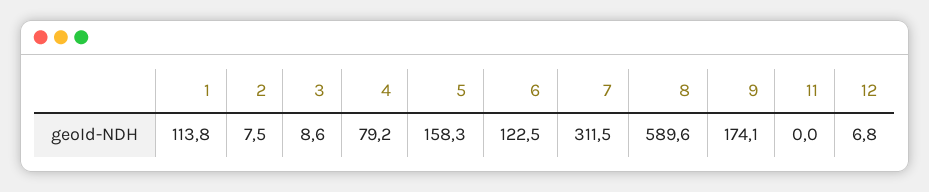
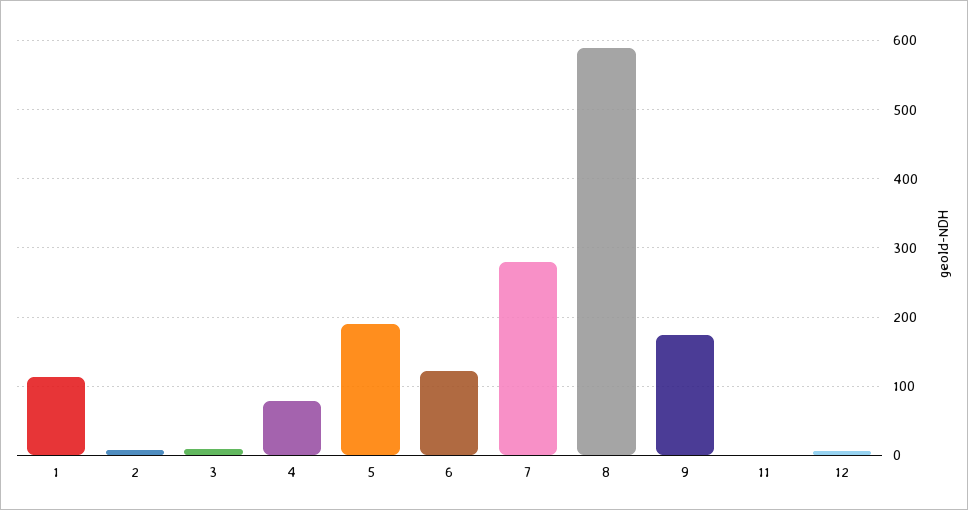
  {
    "1": 113.8,
    "2": 7.5,
    "3": 8.6,
    "4": 79.2,
-   "5": 158.3,
+   "5": 190,
    "6": 122.5,
-   "7": 311.5,
+   "7": 280,
    "8": 589.6,
    "9": 174.1,
    "11": 0,
    "12": 6.8
  }

